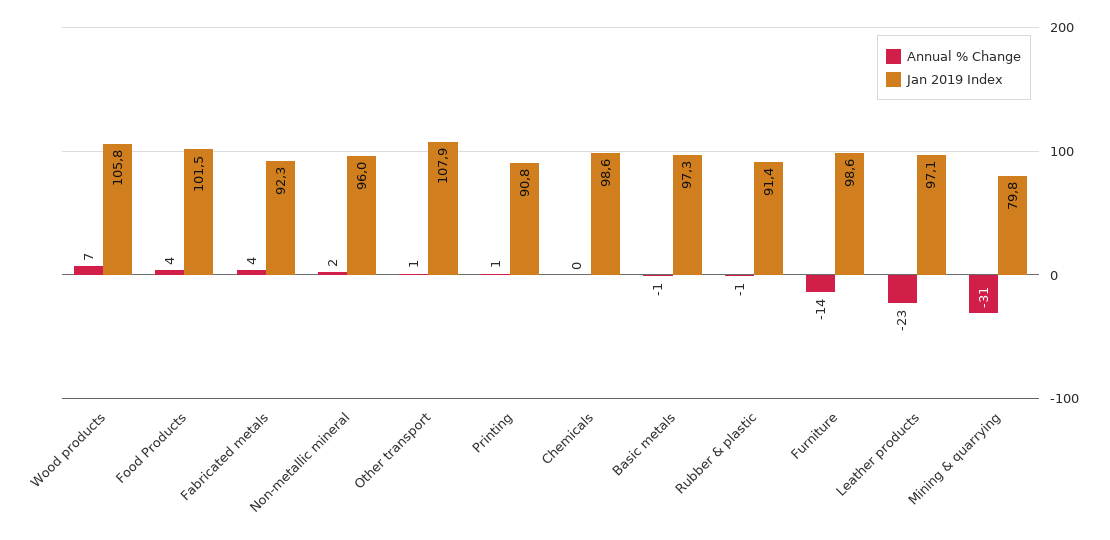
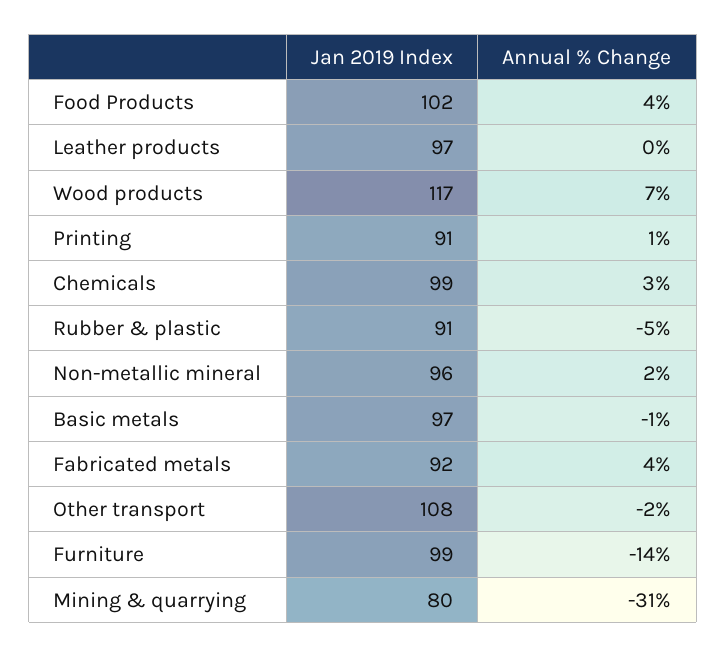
  {
    "Annual % Change": {
      "Wood products": 7,
      "Food Products": 4,
      "Fabricated metals": 4,
      "Non-metallic mineral": 2,
-     "Other transport": 1,
+     "Other transport": -2,
      "Printing": 1,
-     "Chemicals": 0,
+     "Chemicals": 3,
      "Basic metals": -1,
-     "Rubber & plastic": -1,
+     "Rubber & plastic": -5,
      "Furniture": -14,
-     "Leather products": -23,
+     "Leather products": 0,
      "Mining & quarrying": -31
    },
    "Jan 2019 Index": {
-     "Wood products": 105.8,
+     "Wood products": 117,
      "Food Products": 101.5,
      "Fabricated metals": 92.3,
      "Non-metallic mineral": 96,
      "Other transport": 107.9,
      "Printing": 90.8,
      "Chemicals": 98.6,
      "Basic metals": 97.3,
      "Rubber & plastic": 91.4,
      "Furniture": 98.6,
      "Leather products": 97.1,
      "Mining & quarrying": 79.8
    }
  }

